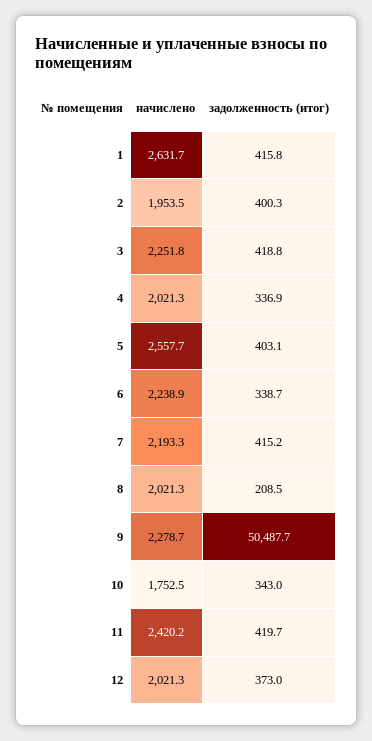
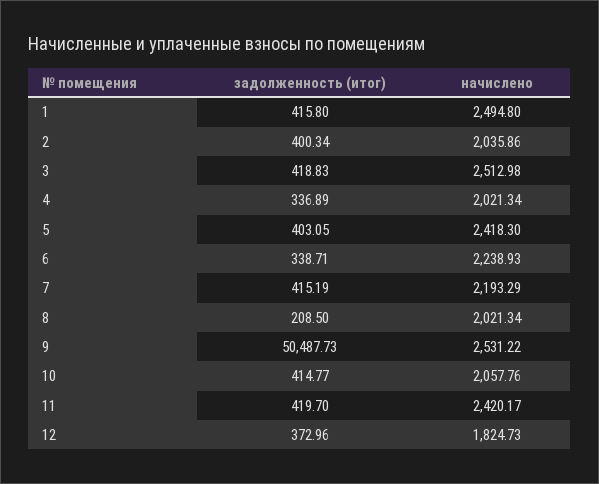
  {
    "начислено": {
-     "1": 2631.7,
+     "1": 2494.8,
-     "2": 1953.5,
+     "2": 2035.86,
-     "3": 2251.8,
+     "3": 2512.98,
      "4": 2021.34,
-     "5": 2557.7,
+     "5": 2418.3,
      "6": 2238.93,
      "7": 2193.29,
      "8": 2021.34,
-     "9": 2278.7,
+     "9": 2531.22,
-     "10": 1752.5,
+     "10": 2057.76,
      "11": 2420.17,
-     "12": 2021.3
+     "12": 1824.73
    },
    "задолженность (итог)": {
      "1": 415.8,
      "2": 400.34,
      "3": 418.83,
      "4": 336.89,
      "5": 403.05,
      "6": 338.71,
      "7": 415.19,
      "8": 208.5,
      "9": 50487.73,
-     "10": 343,
+     "10": 414.77,
      "11": 419.7,
      "12": 372.96
    }
  }

